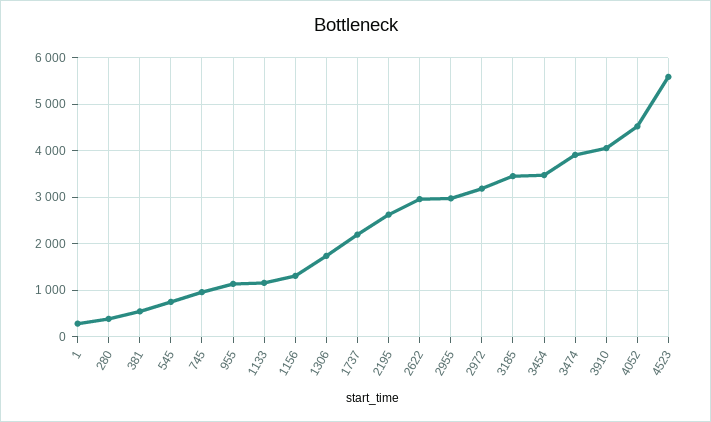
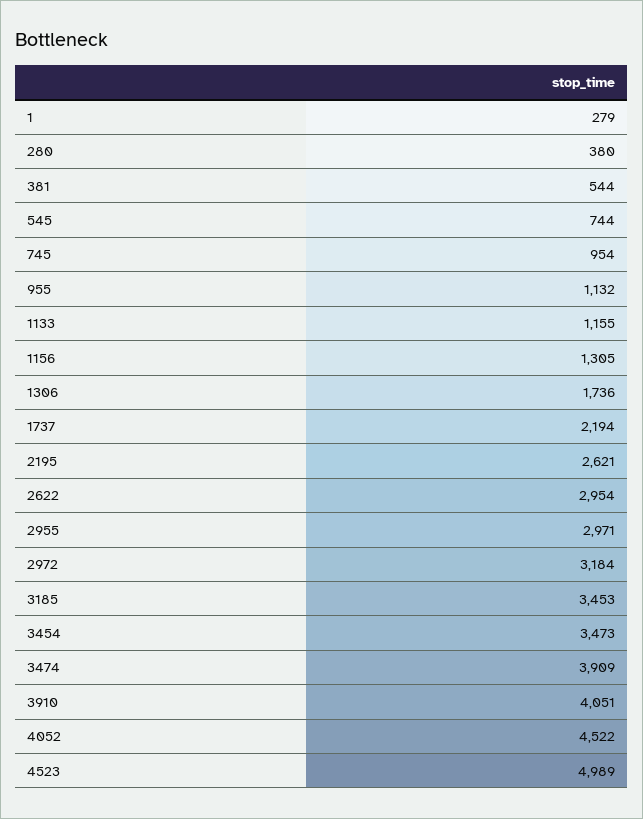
  {
    "1": 279,
    "280": 380,
    "381": 544,
    "545": 744,
    "745": 954,
    "955": 1132,
    "1133": 1155,
    "1156": 1305,
    "1306": 1736,
    "1737": 2194,
    "2195": 2621,
    "2622": 2954,
    "2955": 2971,
    "2972": 3184,
    "3185": 3453,
    "3454": 3473,
    "3474": 3909,
    "3910": 4051,
    "4052": 4522,
-   "4523": 5600
+   "4523": 4989
  }

